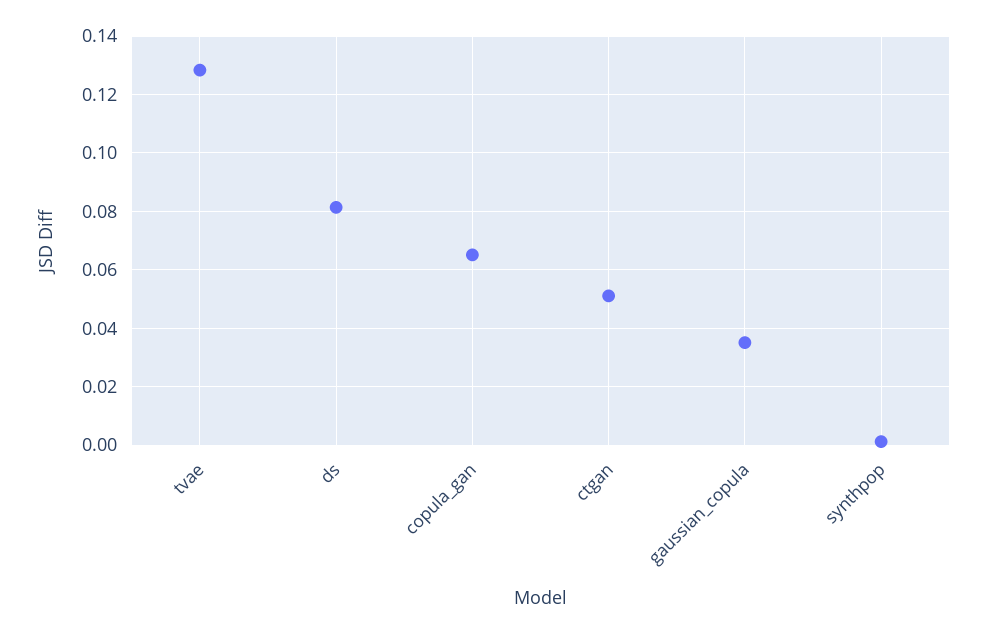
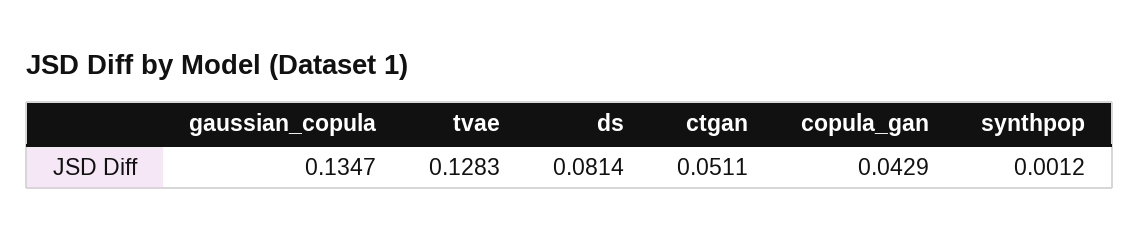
  {
    "tvae": 0.1283,
    "ds": 0.0814,
-   "copula_gan": 0.065,
+   "copula_gan": 0.0429,
    "ctgan": 0.0511,
-   "gaussian_copula": 0.035,
+   "gaussian_copula": 0.1347,
    "synthpop": 0.0012
  }

